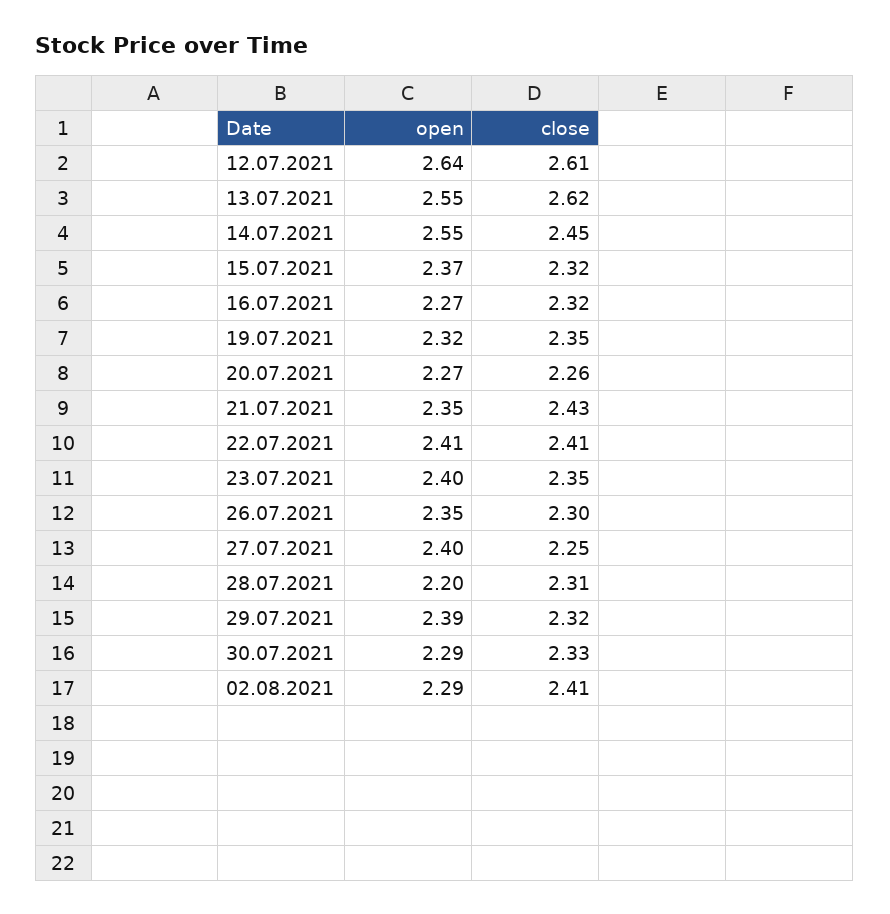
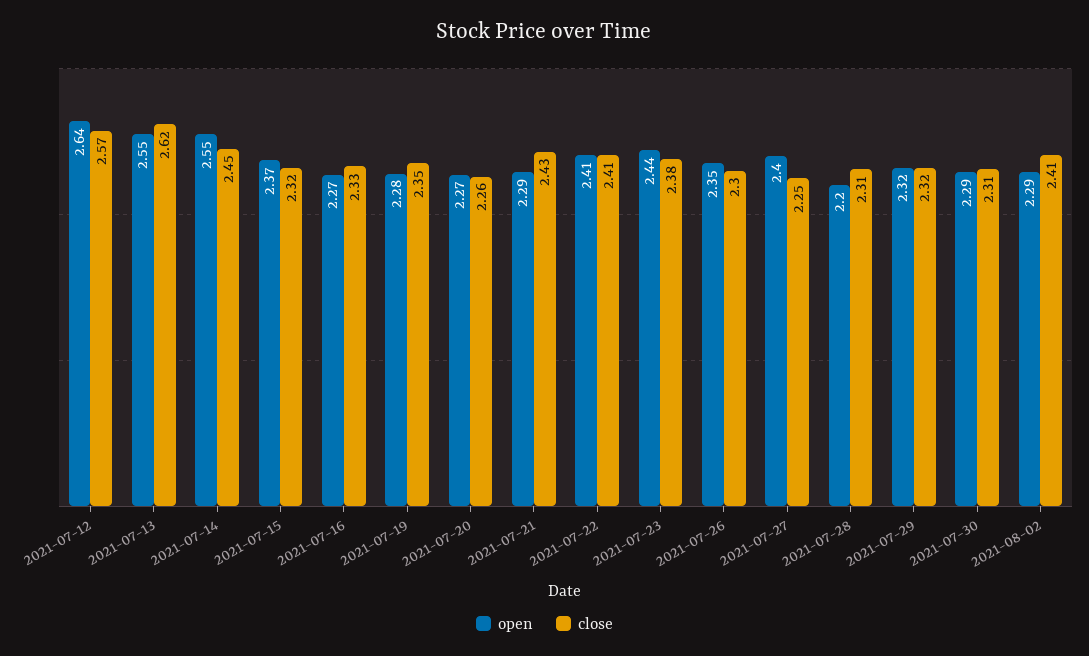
  {
    "open": {
      "12.07.2021": 2.64,
      "13.07.2021": 2.55,
      "14.07.2021": 2.55,
      "15.07.2021": 2.37,
      "16.07.2021": 2.27,
-     "19.07.2021": 2.32,
+     "19.07.2021": 2.28,
      "20.07.2021": 2.27,
-     "21.07.2021": 2.35,
+     "21.07.2021": 2.29,
      "22.07.2021": 2.41,
-     "23.07.2021": 2.4,
+     "23.07.2021": 2.44,
      "26.07.2021": 2.35,
      "27.07.2021": 2.4,
      "28.07.2021": 2.2,
-     "29.07.2021": 2.39,
+     "29.07.2021": 2.32,
      "30.07.2021": 2.29,
      "02.08.2021": 2.29
    },
    "close": {
-     "12.07.2021": 2.61,
+     "12.07.2021": 2.57,
      "13.07.2021": 2.62,
      "14.07.2021": 2.45,
      "15.07.2021": 2.32,
-     "16.07.2021": 2.32,
+     "16.07.2021": 2.33,
      "19.07.2021": 2.35,
      "20.07.2021": 2.26,
      "21.07.2021": 2.43,
      "22.07.2021": 2.41,
-     "23.07.2021": 2.35,
+     "23.07.2021": 2.38,
      "26.07.2021": 2.3,
      "27.07.2021": 2.25,
      "28.07.2021": 2.31,
      "29.07.2021": 2.32,
-     "30.07.2021": 2.33,
+     "30.07.2021": 2.31,
      "02.08.2021": 2.41
    }
  }

